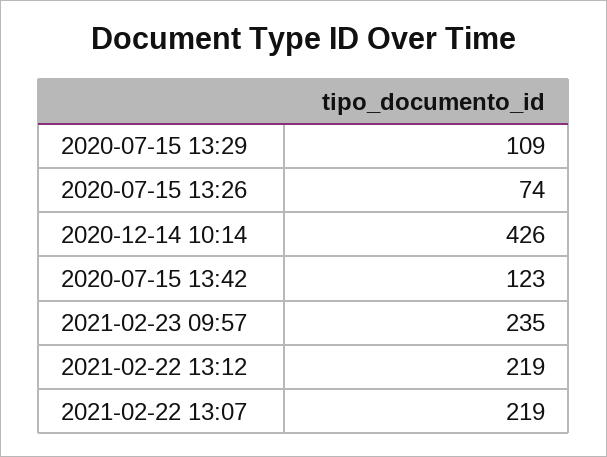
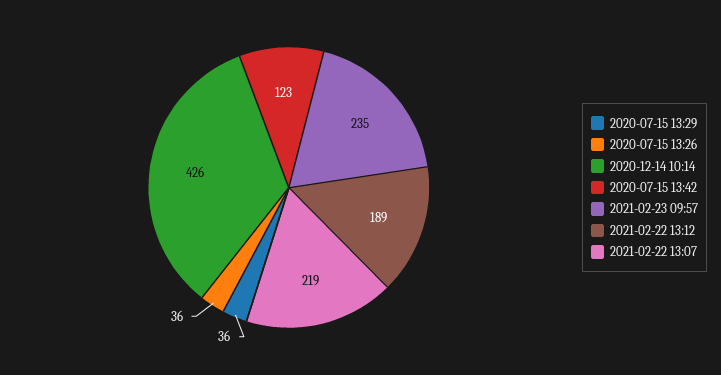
  {
-   "2020-07-15 13:29": 109,
+   "2020-07-15 13:29": 36,
-   "2020-07-15 13:26": 74,
+   "2020-07-15 13:26": 36,
    "2020-12-14 10:14": 426,
    "2020-07-15 13:42": 123,
    "2021-02-23 09:57": 235,
-   "2021-02-22 13:12": 219,
+   "2021-02-22 13:12": 189,
    "2021-02-22 13:07": 219
  }

